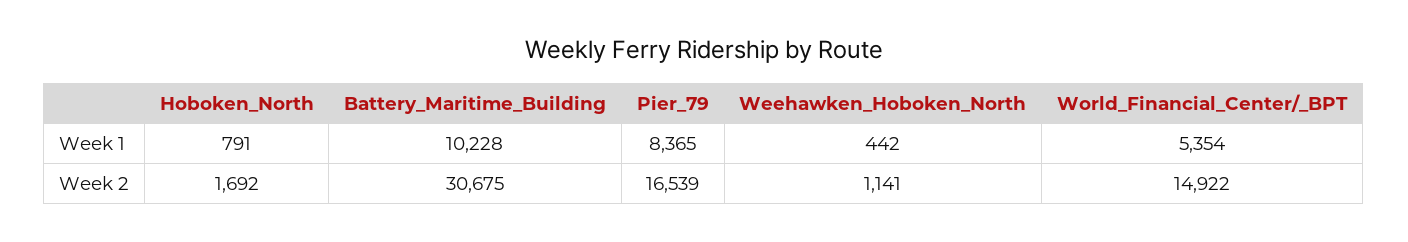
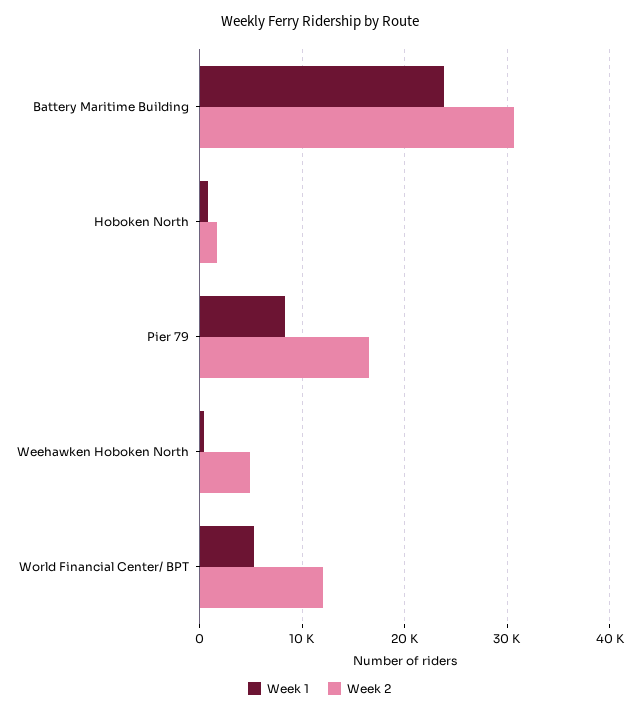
  {
    "Week 1": {
      "Hoboken_North": 791,
-     "Battery_Maritime_Building": 10228,
+     "Battery_Maritime_Building": 24000,
      "Pier_79": 8365,
      "Weehawken_Hoboken_North": 442,
      "World_Financial_Center/_BPT": 5354
    },
    "Week 2": {
      "Hoboken_North": 1692,
      "Battery_Maritime_Building": 30675,
      "Pier_79": 16539,
-     "Weehawken_Hoboken_North": 1141,
+     "Weehawken_Hoboken_North": 5000,
-     "World_Financial_Center/_BPT": 14922
+     "World_Financial_Center/_BPT": 12000
    }
  }

